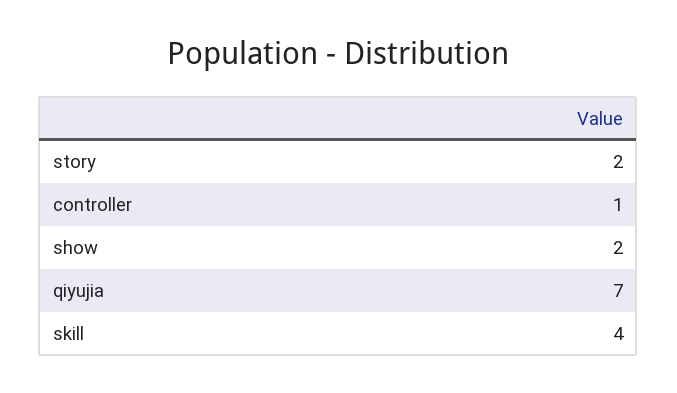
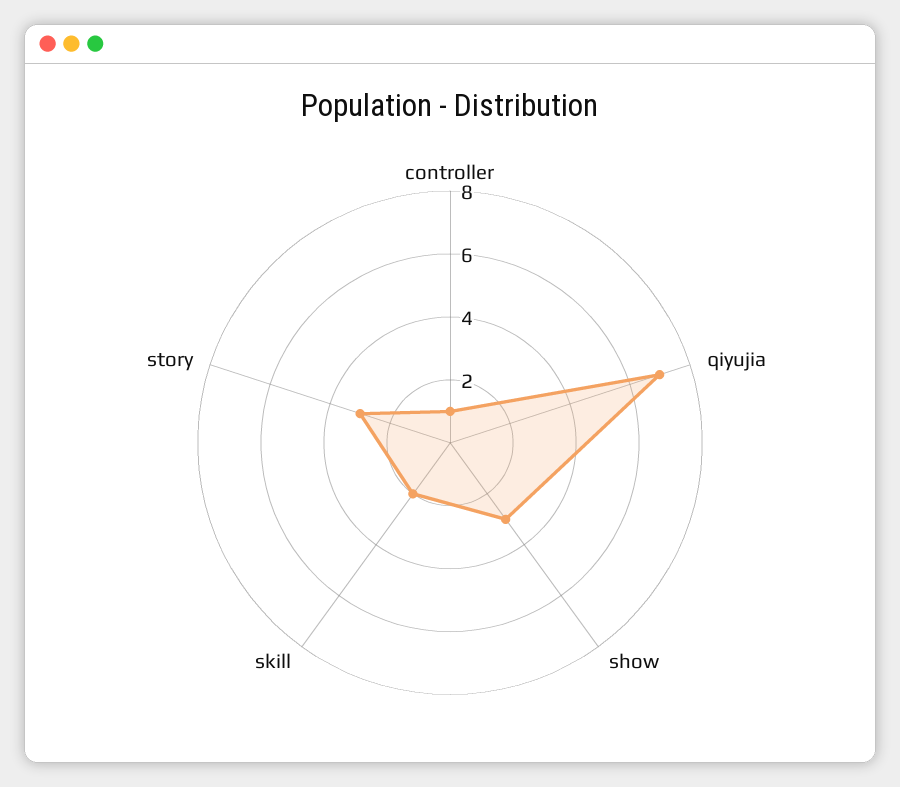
  {
-   "story": 2,
+   "story": 3,
    "controller": 1,
-   "show": 2,
+   "show": 3,
    "qiyujia": 7,
-   "skill": 4
+   "skill": 2
  }

